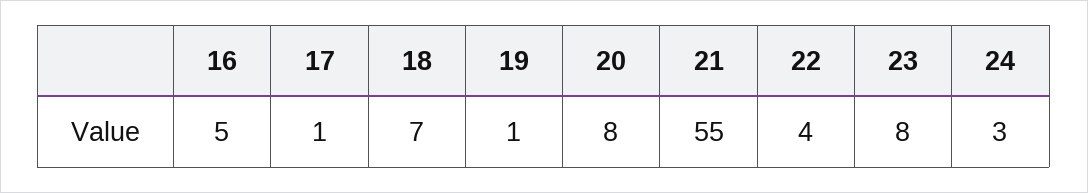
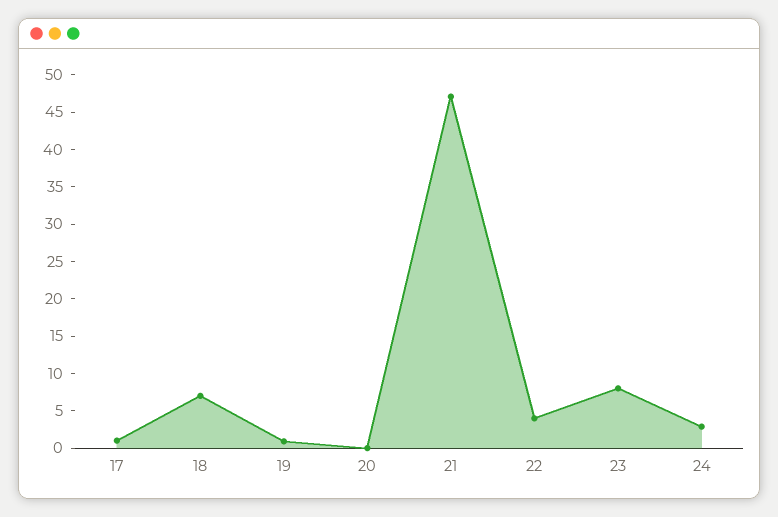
  {
-   "16": 5,
    "17": 1,
    "18": 7,
    "19": 1,
-   "20": 8,
+   "20": 0,
-   "21": 55,
+   "21": 47.5,
    "22": 4,
    "23": 8,
    "24": 3
  }

